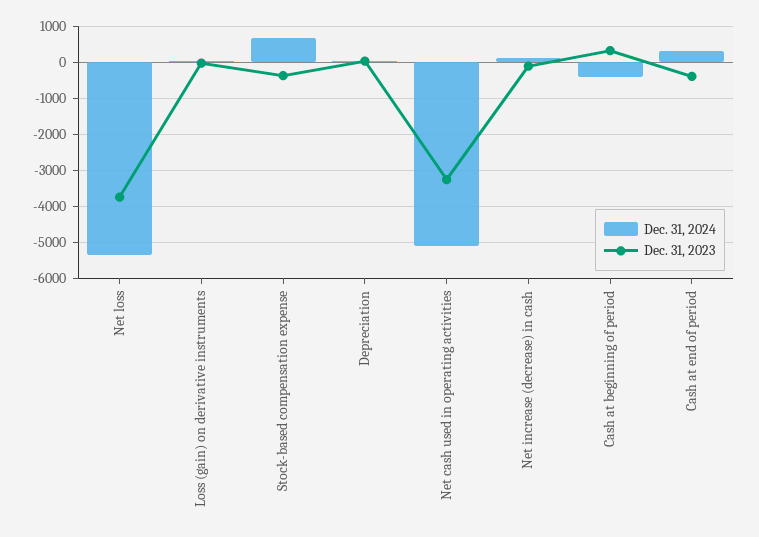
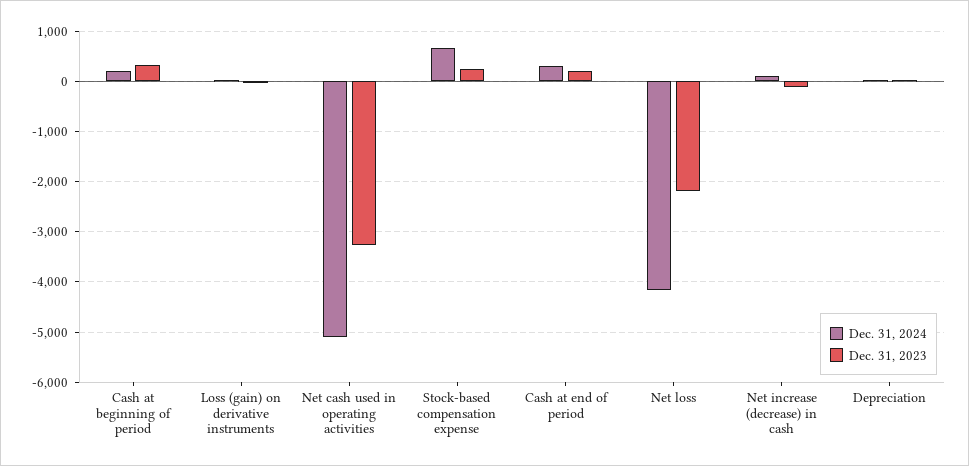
  {
    "Dec. 31, 2024": {
-     "Net loss": -5400,
+     "Net loss": -4200,
      "Loss (gain) on derivative instruments": 0,
      "Stock-based compensation expense": 600,
      "Depreciation": 0,
      "Net cash used in operating activities": -5000,
      "Net increase (decrease) in cash": 200,
-     "Cash at beginning of period": -400,
+     "Cash at beginning of period": 200,
      "Cash at end of period": 400
    },
    "Dec. 31, 2023": {
-     "Net loss": -3800,
+     "Net loss": -2200,
      "Loss (gain) on derivative instruments": 0,
-     "Stock-based compensation expense": -400,
+     "Stock-based compensation expense": 200,
      "Depreciation": 0,
      "Net cash used in operating activities": -3200,
      "Net increase (decrease) in cash": -200,
      "Cash at beginning of period": 400,
-     "Cash at end of period": -400
+     "Cash at end of period": 200
    }
  }

